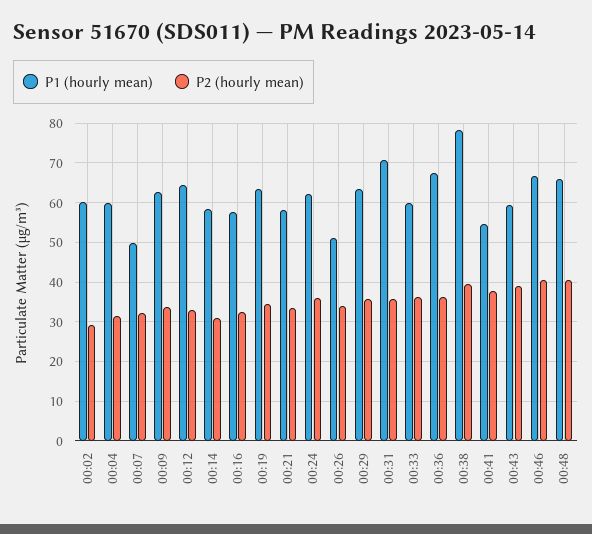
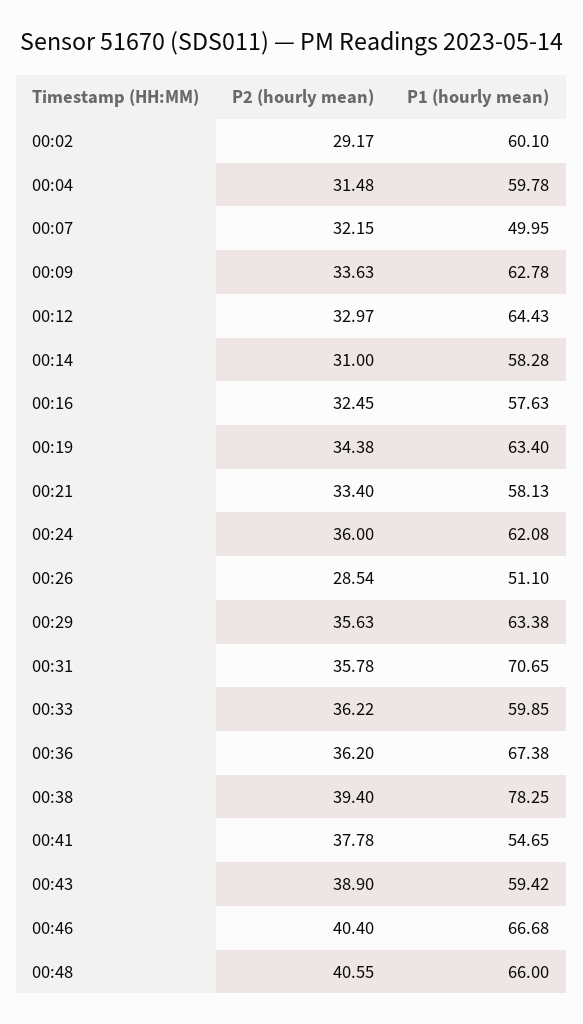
  {
    "P1 (hourly mean)": {
      "00:02": 60.1,
      "00:04": 59.78,
      "00:07": 49.95,
      "00:09": 62.78,
      "00:12": 64.43,
      "00:14": 58.28,
      "00:16": 57.63,
      "00:19": 63.4,
      "00:21": 58.13,
      "00:24": 62.08,
      "00:26": 51.1,
      "00:29": 63.38,
      "00:31": 70.65,
      "00:33": 59.85,
      "00:36": 67.38,
      "00:38": 78.25,
      "00:41": 54.65,
      "00:43": 59.42,
      "00:46": 66.68,
      "00:48": 66
    },
    "P2 (hourly mean)": {
      "00:02": 29.17,
      "00:04": 31.48,
      "00:07": 32.15,
      "00:09": 33.63,
      "00:12": 32.97,
      "00:14": 31,
      "00:16": 32.45,
      "00:19": 34.38,
      "00:21": 33.4,
      "00:24": 36,
-     "00:26": 34,
+     "00:26": 28.54,
      "00:29": 35.63,
      "00:31": 35.78,
      "00:33": 36.22,
      "00:36": 36.2,
      "00:38": 39.4,
      "00:41": 37.78,
      "00:43": 38.9,
      "00:46": 40.4,
      "00:48": 40.55
    }
  }

